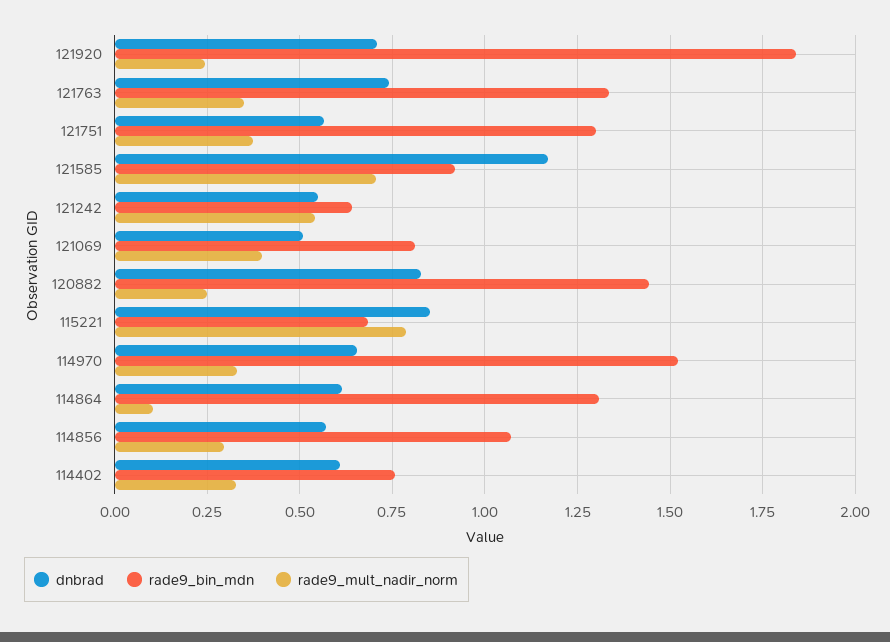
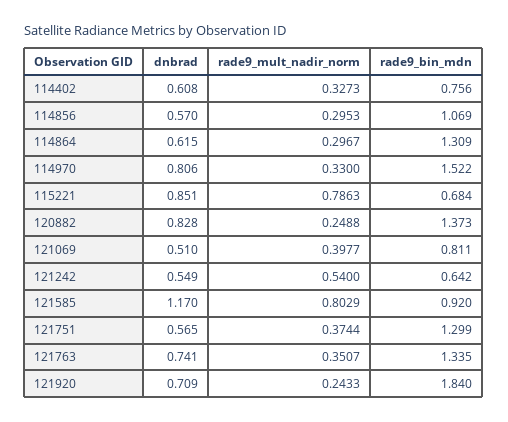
  {
    "dnbrad": {
      "121920": 0.709,
      "121763": 0.741,
      "121751": 0.565,
      "121585": 1.17,
      "121242": 0.549,
      "121069": 0.51,
      "120882": 0.828,
      "115221": 0.851,
-     "114970": 0.65,
+     "114970": 0.806,
      "114864": 0.615,
      "114856": 0.57,
      "114402": 0.608
    },
    "rade9_bin_mdn": {
      "121920": 1.84,
      "121763": 1.335,
      "121751": 1.299,
      "121585": 0.92,
      "121242": 0.642,
      "121069": 0.811,
-     "120882": 1.45,
+     "120882": 1.373,
      "115221": 0.684,
      "114970": 1.522,
      "114864": 1.309,
      "114856": 1.069,
      "114402": 0.756
    },
    "rade9_mult_nadir_norm": {
      "121920": 0.2433,
      "121763": 0.3507,
      "121751": 0.3744,
-     "121585": 0.7,
+     "121585": 0.8029,
      "121242": 0.54,
      "121069": 0.3977,
      "120882": 0.2488,
      "115221": 0.7863,
      "114970": 0.33,
-     "114864": 0.1,
+     "114864": 0.2967,
      "114856": 0.2953,
      "114402": 0.3273
    }
  }

